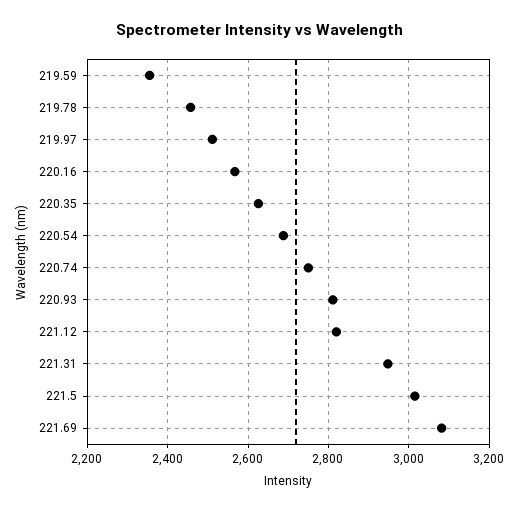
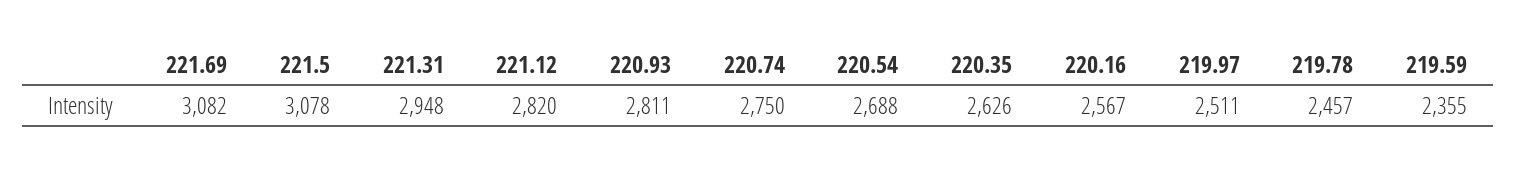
  {
    "219.59": 2355,
    "219.78": 2457,
    "219.97": 2511,
    "220.16": 2567,
    "220.35": 2626,
    "220.54": 2688,
    "220.74": 2750,
    "220.93": 2811,
    "221.12": 2820,
    "221.31": 2948,
-   "221.5": 3020,
+   "221.5": 3078,
    "221.69": 3082
  }

